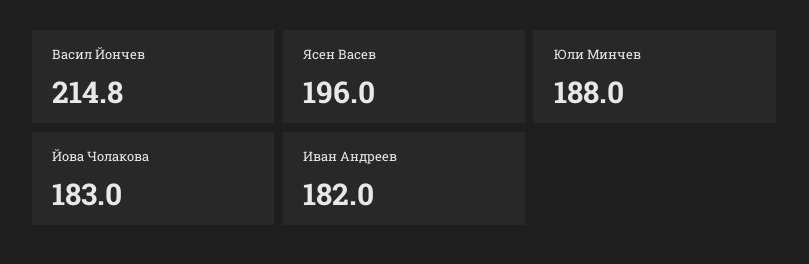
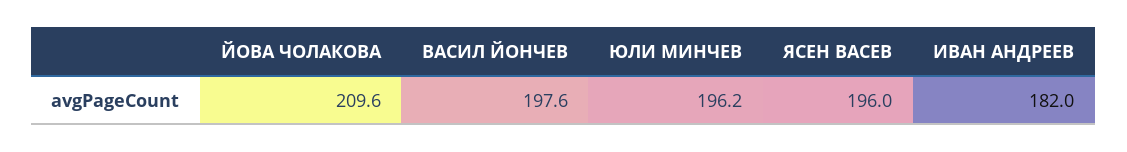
  {
-   "Васил Йончев": 214.8,
+   "Васил Йончев": 197.6,
    "Ясен Васев": 196,
-   "Юли Минчев": 188,
+   "Юли Минчев": 196.2,
-   "Йова Чолакова": 183,
+   "Йова Чолакова": 209.6,
    "Иван Андреев": 182
  }

